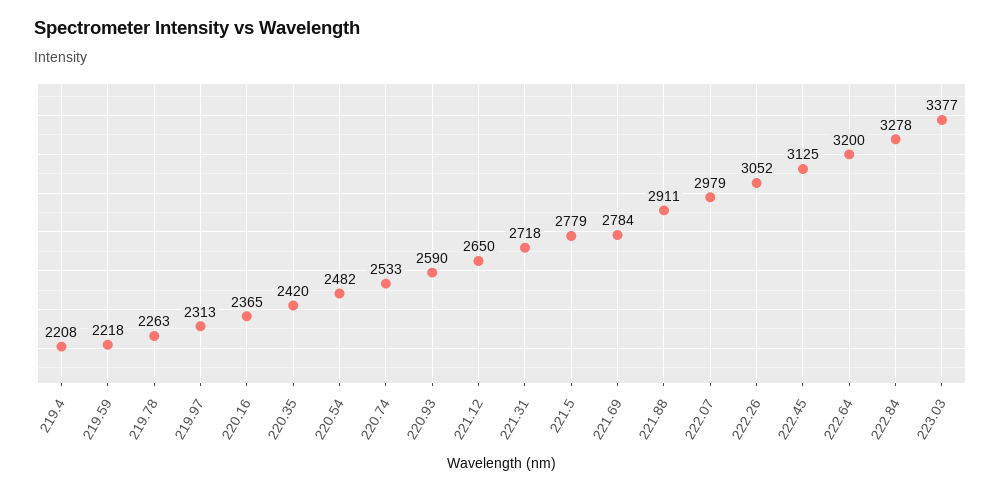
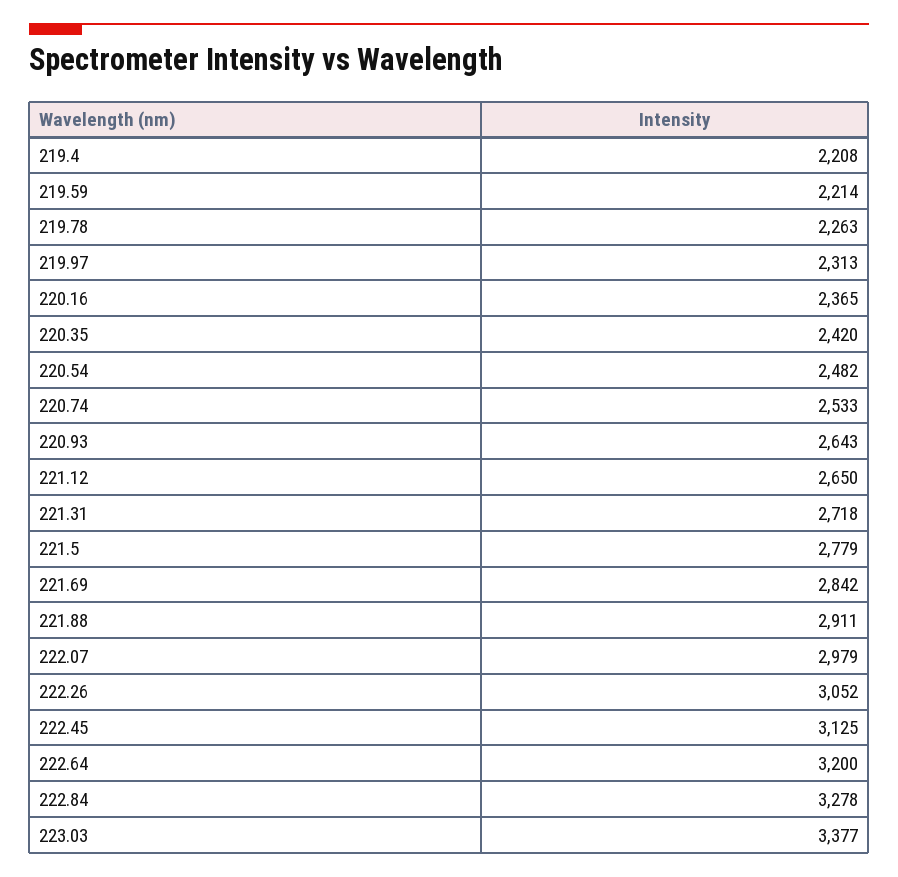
  {
    "219.4": 2208,
-   "219.59": 2218,
+   "219.59": 2214,
    "219.78": 2263,
    "219.97": 2313,
    "220.16": 2365,
    "220.35": 2420,
    "220.54": 2482,
    "220.74": 2533,
-   "220.93": 2590,
+   "220.93": 2643,
    "221.12": 2650,
    "221.31": 2718,
    "221.5": 2779,
-   "221.69": 2784,
+   "221.69": 2842,
    "221.88": 2911,
    "222.07": 2979,
    "222.26": 3052,
    "222.45": 3125,
    "222.64": 3200,
    "222.84": 3278,
    "223.03": 3377
  }

